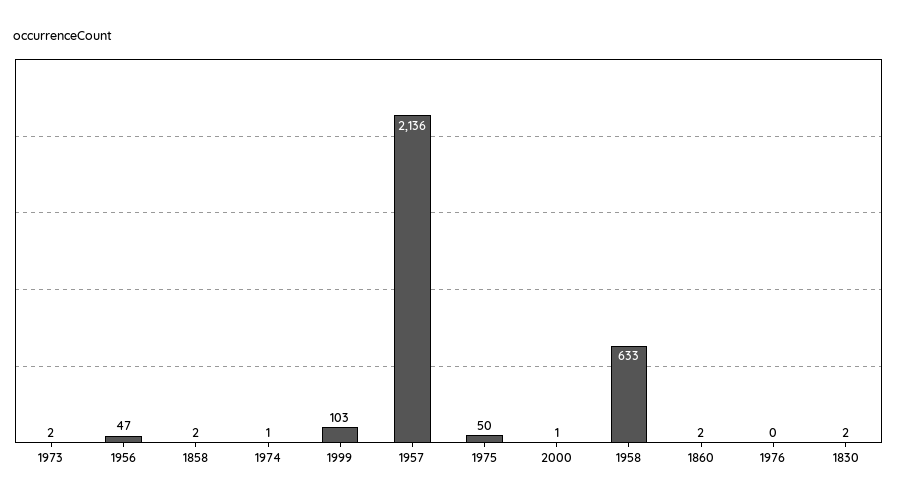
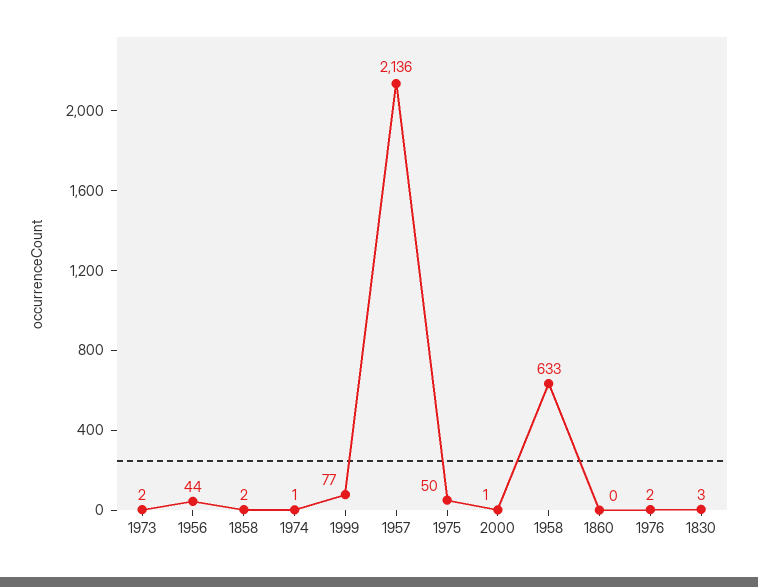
  {
    "1973": 2,
-   "1956": 47,
+   "1956": 44,
    "1858": 2,
    "1974": 1,
-   "1999": 103,
+   "1999": 77,
    "1957": 2136,
    "1975": 50,
    "2000": 1,
    "1958": 633,
-   "1860": 2,
+   "1860": 0,
-   "1976": 0,
+   "1976": 2,
-   "1830": 2
+   "1830": 3
  }

